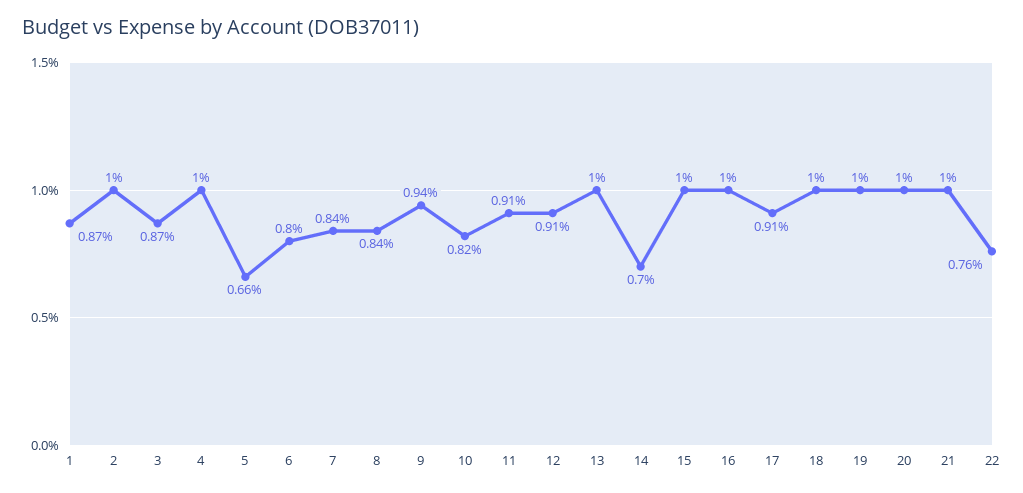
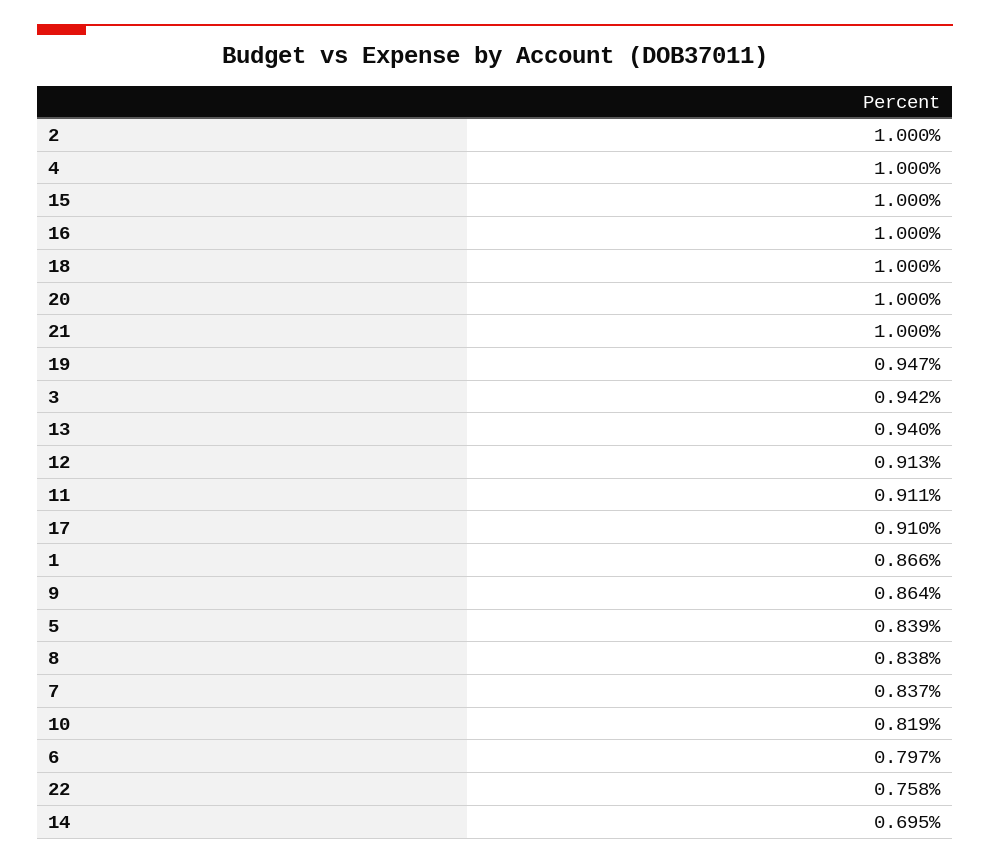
  {
    "1": 0.866,
    "2": 1,
-   "3": 0.87,
+   "3": 0.942,
    "4": 1,
-   "5": 0.66,
+   "5": 0.839,
    "6": 0.797,
    "7": 0.837,
    "8": 0.838,
-   "9": 0.94,
+   "9": 0.864,
    "10": 0.819,
    "11": 0.911,
    "12": 0.913,
-   "13": 1,
+   "13": 0.94,
    "14": 0.695,
    "15": 1,
    "16": 1,
    "17": 0.91,
    "18": 1,
-   "19": 1,
+   "19": 0.947,
    "20": 1,
    "21": 1,
    "22": 0.758
  }

